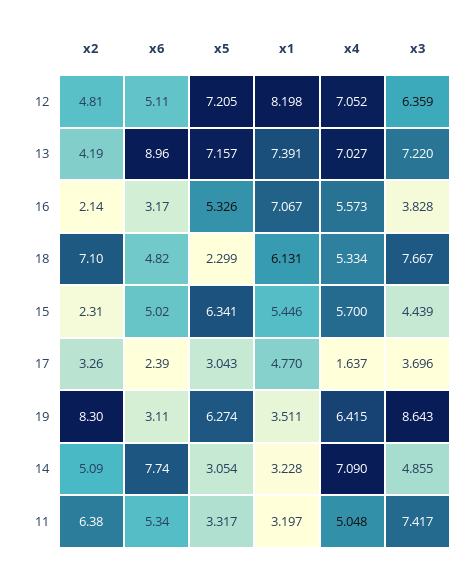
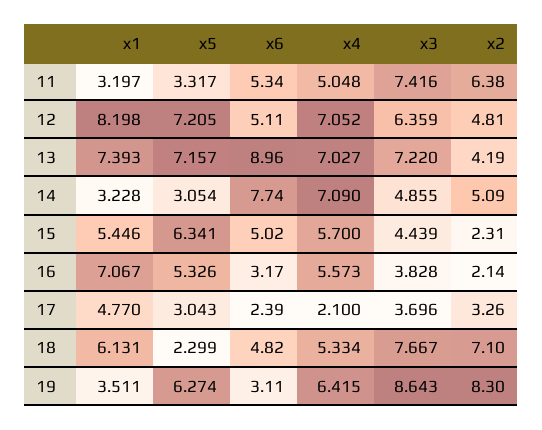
  {
    "x2": {
      "12": 4.81,
      "13": 4.19,
      "16": 2.14,
      "18": 7.1,
      "15": 2.31,
      "17": 3.26,
      "19": 8.3,
      "14": 5.09,
      "11": 6.38
    },
    "x6": {
      "12": 5.11,
      "13": 8.96,
      "16": 3.17,
      "18": 4.82,
      "15": 5.02,
      "17": 2.39,
      "19": 3.11,
      "14": 7.74,
      "11": 5.34
    },
    "x5": {
      "12": 7.205,
      "13": 7.157,
      "16": 5.326,
      "18": 2.299,
      "15": 6.341,
      "17": 3.043,
      "19": 6.274,
      "14": 3.054,
      "11": 3.317
    },
    "x1": {
      "12": 8.198,
-     "13": 7.391,
+     "13": 7.393,
      "16": 7.067,
      "18": 6.131,
      "15": 5.446,
      "17": 4.77,
      "19": 3.511,
      "14": 3.228,
      "11": 3.197
    },
    "x4": {
      "12": 7.052,
      "13": 7.027,
      "16": 5.573,
      "18": 5.334,
      "15": 5.7,
-     "17": 1.637,
+     "17": 2.1,
      "19": 6.415,
      "14": 7.09,
      "11": 5.048
    },
    "x3": {
      "12": 6.359,
      "13": 7.22,
      "16": 3.828,
      "18": 7.667,
      "15": 4.439,
      "17": 3.696,
      "19": 8.643,
      "14": 4.855,
-     "11": 7.417
+     "11": 7.416
    }
  }

